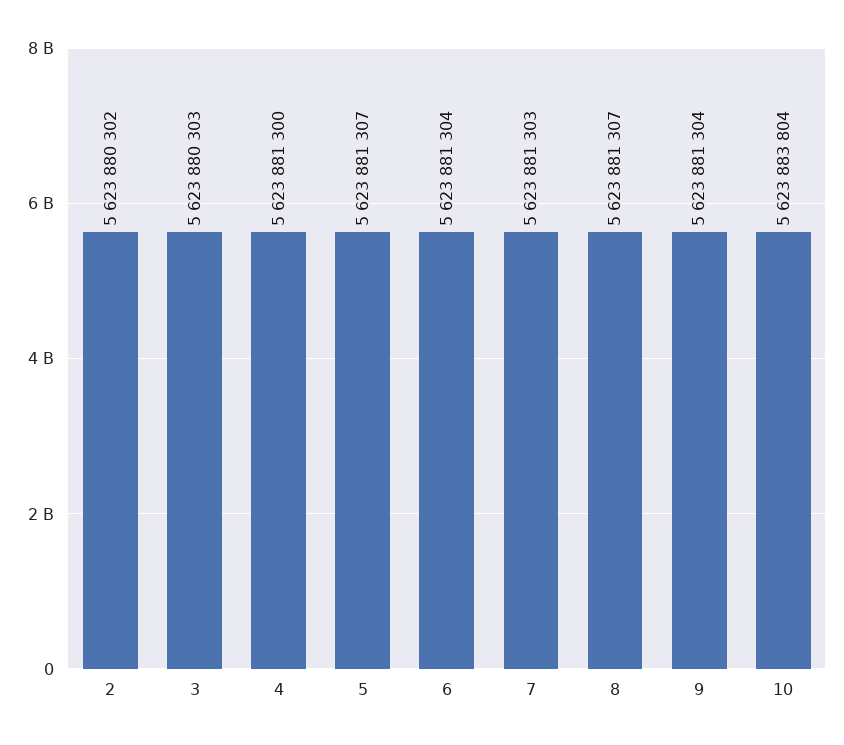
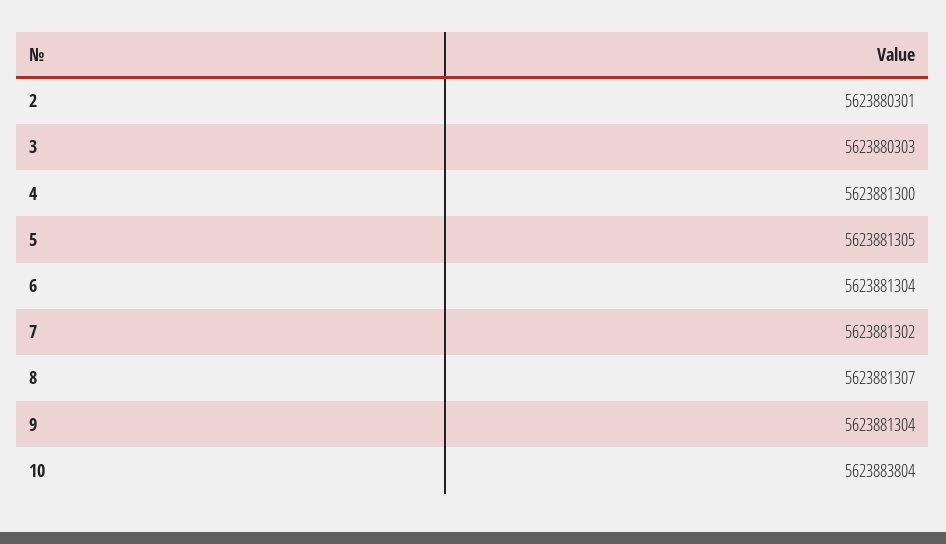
  {
-   "2": 5623880302,
+   "2": 5623880301,
    "3": 5623880303,
    "4": 5623881300,
-   "5": 5623881307,
+   "5": 5623881305,
    "6": 5623881304,
-   "7": 5623881303,
+   "7": 5623881302,
    "8": 5623881307,
    "9": 5623881304,
    "10": 5623883804
  }

